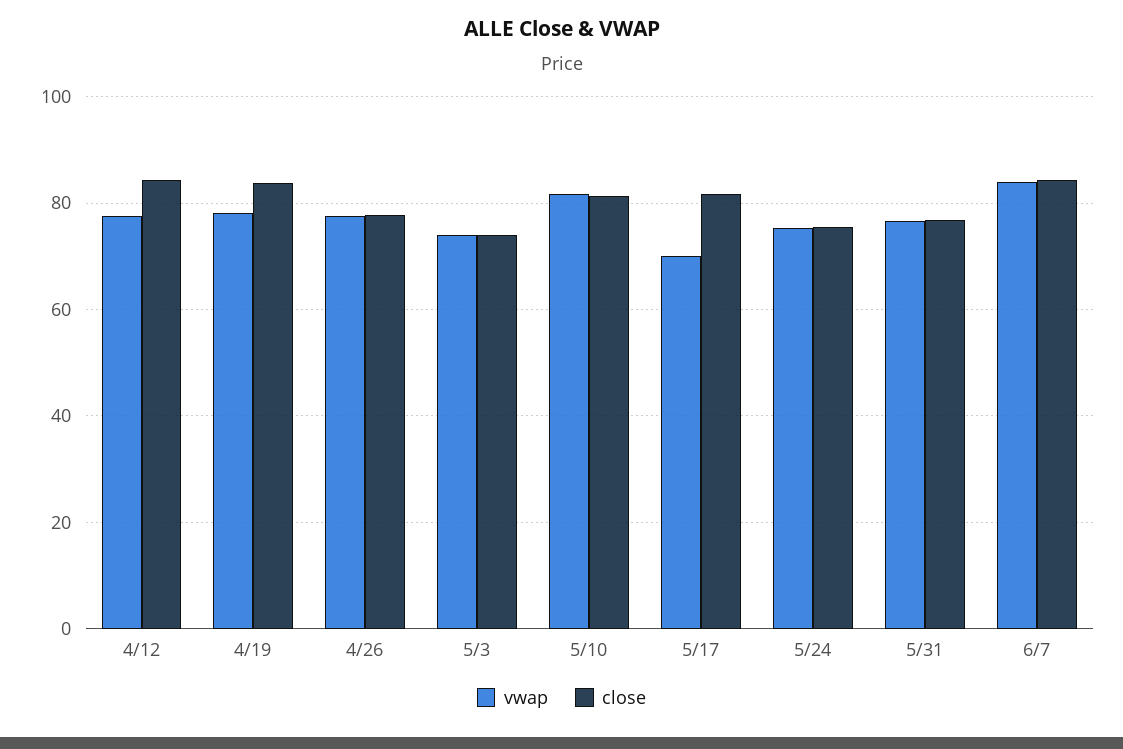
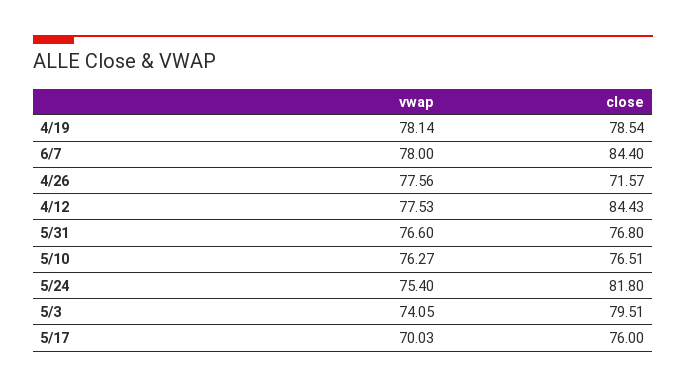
  {
    "vwap": {
      "4/12": 77.53,
      "4/19": 78.14,
      "4/26": 77.56,
      "5/3": 74.05,
-     "5/10": 82,
+     "5/10": 76.27,
      "5/17": 70.03,
      "5/24": 75.4,
      "5/31": 76.6,
-     "6/7": 84
+     "6/7": 78
    },
    "close": {
      "4/12": 84.43,
-     "4/19": 84,
+     "4/19": 78.54,
-     "4/26": 78,
+     "4/26": 71.57,
-     "5/3": 74,
+     "5/3": 79.51,
-     "5/10": 82,
+     "5/10": 76.51,
-     "5/17": 82,
+     "5/17": 76,
-     "5/24": 76,
+     "5/24": 81.8,
      "5/31": 76.8,
      "6/7": 84.4
    }
  }

